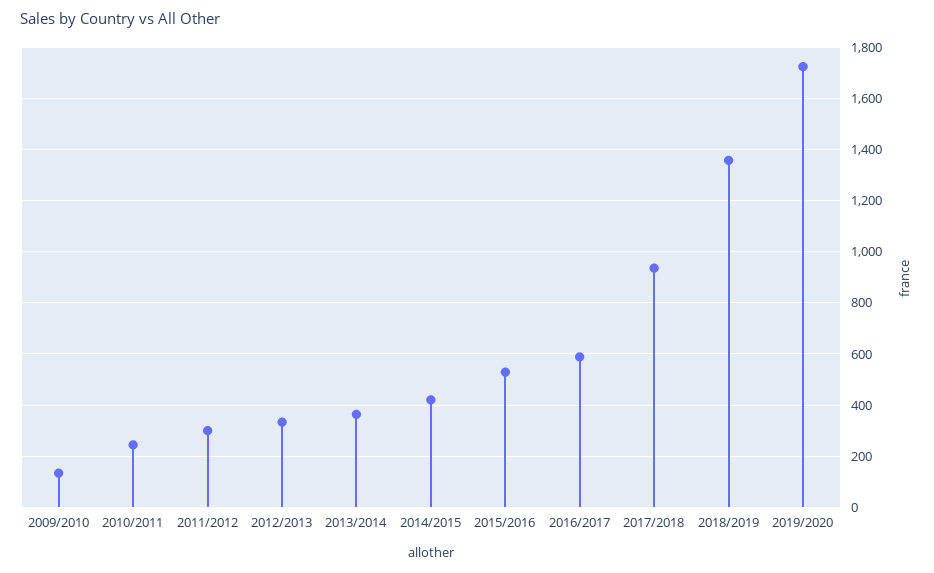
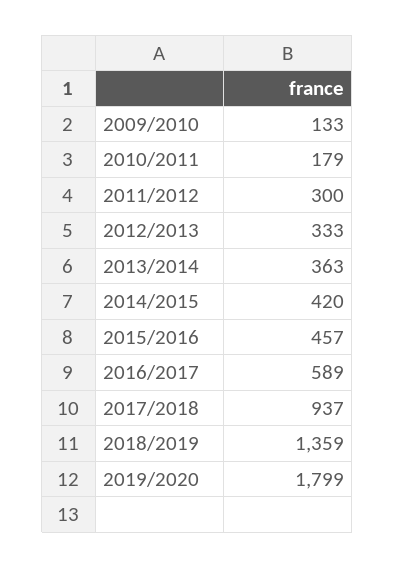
  {
    "2009/2010": 133,
-   "2010/2011": 250,
+   "2010/2011": 179,
    "2011/2012": 300,
    "2012/2013": 333,
    "2013/2014": 363,
    "2014/2015": 420,
-   "2015/2016": 525,
+   "2015/2016": 457,
    "2016/2017": 589,
    "2017/2018": 937,
    "2018/2019": 1359,
-   "2019/2020": 1725
+   "2019/2020": 1799
  }

